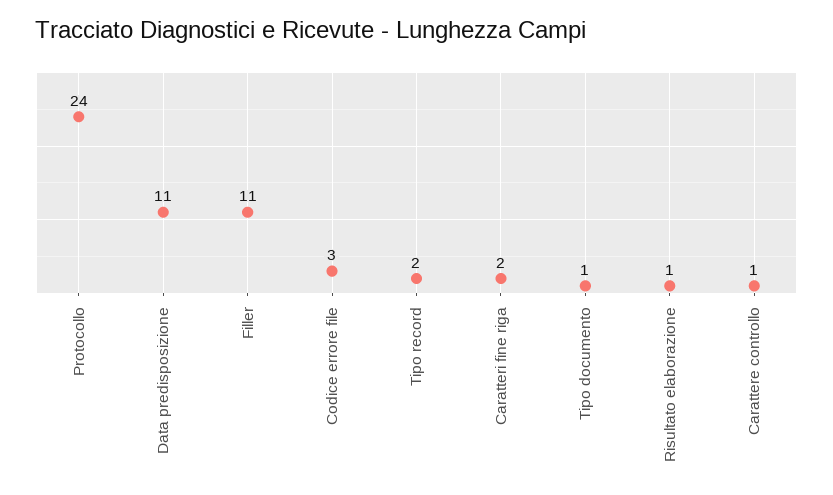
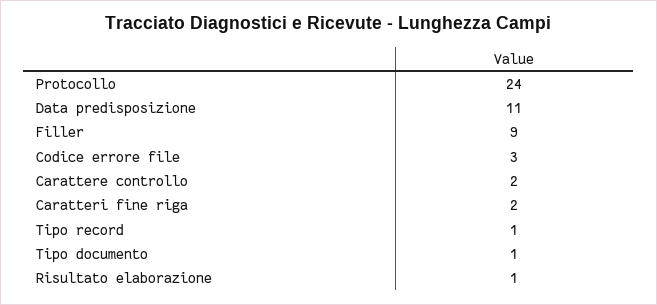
  {
    "Protocollo": 24,
    "Data predisposizione": 11,
-   "Filler": 11,
+   "Filler": 9,
    "Codice errore file": 3,
-   "Tipo record": 2,
+   "Tipo record": 1,
    "Caratteri fine riga": 2,
    "Tipo documento": 1,
    "Risultato elaborazione": 1,
-   "Carattere controllo": 1
+   "Carattere controllo": 2
  }

